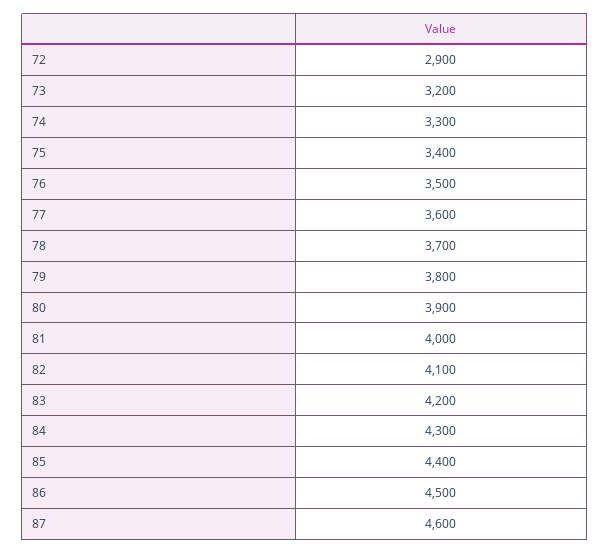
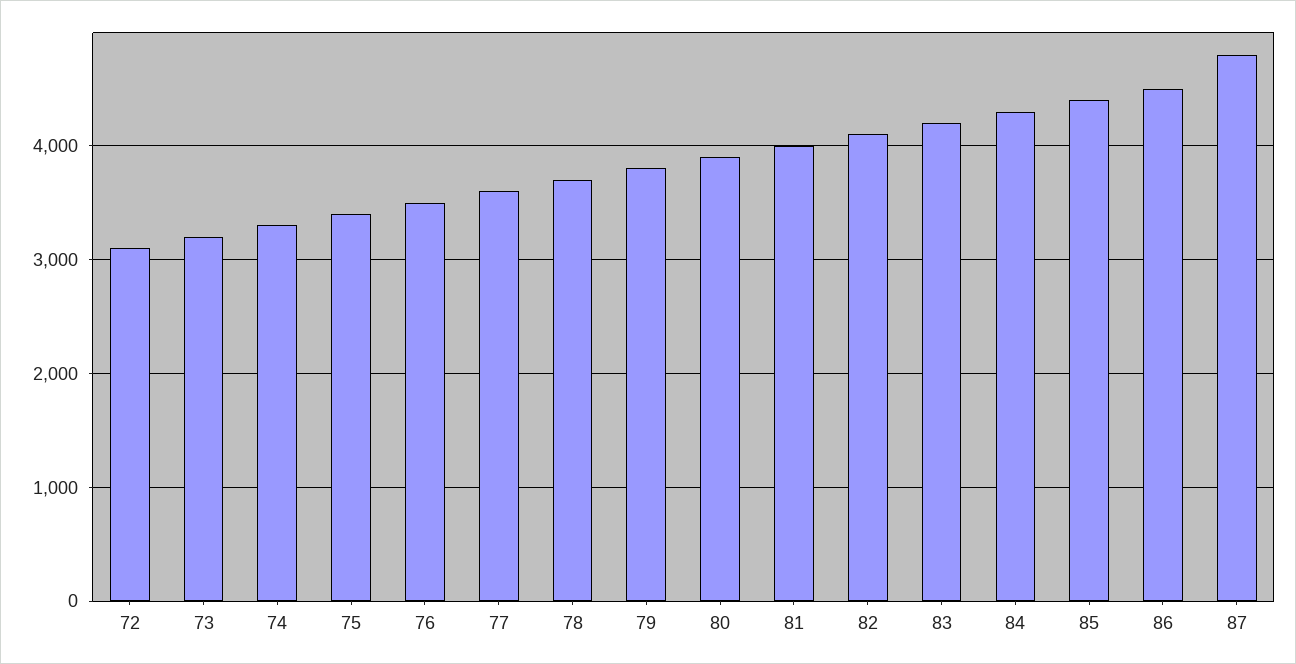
  {
-   "72": 2900,
+   "72": 3100,
    "73": 3200,
    "74": 3300,
    "75": 3400,
    "76": 3500,
    "77": 3600,
    "78": 3700,
    "79": 3800,
    "80": 3900,
    "81": 4000,
    "82": 4100,
    "83": 4200,
    "84": 4300,
    "85": 4400,
    "86": 4500,
-   "87": 4600
+   "87": 4800
  }

